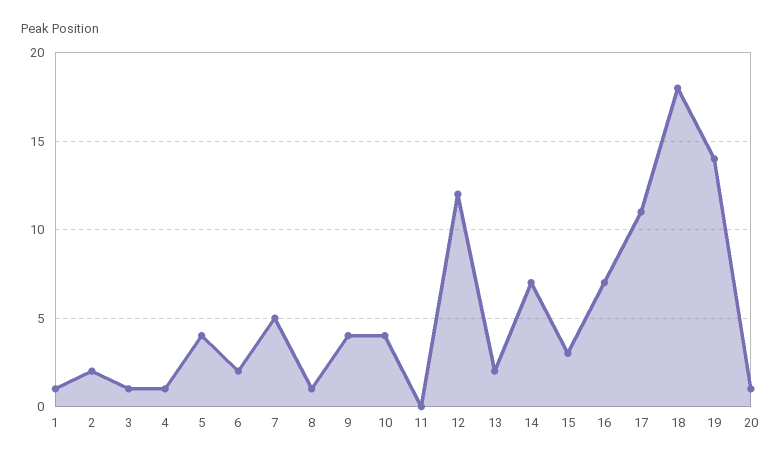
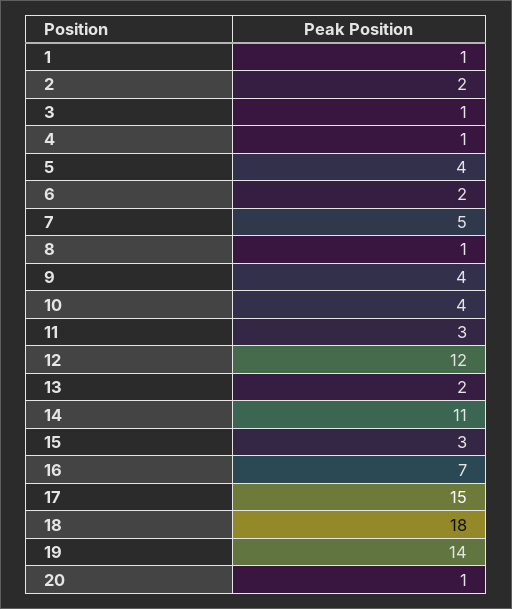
  {
    "1": 1,
    "2": 2,
    "3": 1,
    "4": 1,
    "5": 4,
    "6": 2,
    "7": 5,
    "8": 1,
    "9": 4,
    "10": 4,
-   "11": 0,
+   "11": 3,
    "12": 12,
    "13": 2,
-   "14": 7,
+   "14": 11,
    "15": 3,
    "16": 7,
-   "17": 11,
+   "17": 15,
    "18": 18,
    "19": 14,
    "20": 1
  }

